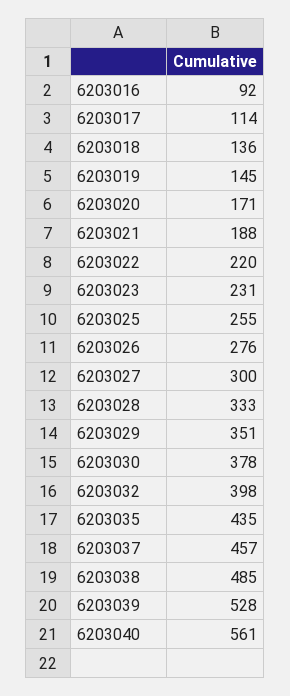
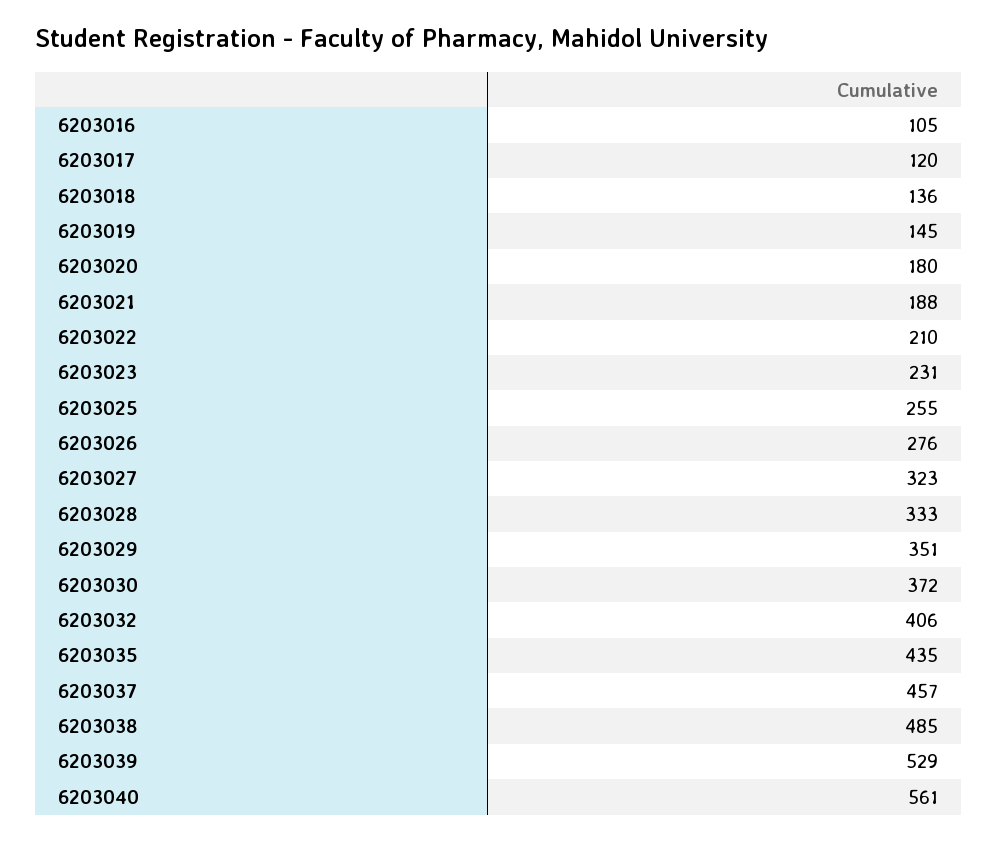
  {
-   "6203016": 92,
+   "6203016": 105,
-   "6203017": 114,
+   "6203017": 120,
    "6203018": 136,
    "6203019": 145,
-   "6203020": 171,
+   "6203020": 180,
    "6203021": 188,
-   "6203022": 220,
+   "6203022": 210,
    "6203023": 231,
    "6203025": 255,
    "6203026": 276,
-   "6203027": 300,
+   "6203027": 323,
    "6203028": 333,
    "6203029": 351,
-   "6203030": 378,
+   "6203030": 372,
-   "6203032": 398,
+   "6203032": 406,
    "6203035": 435,
    "6203037": 457,
    "6203038": 485,
-   "6203039": 528,
+   "6203039": 529,
    "6203040": 561
  }

